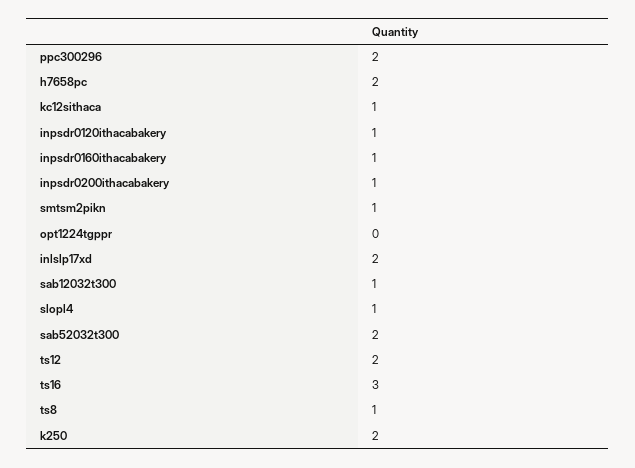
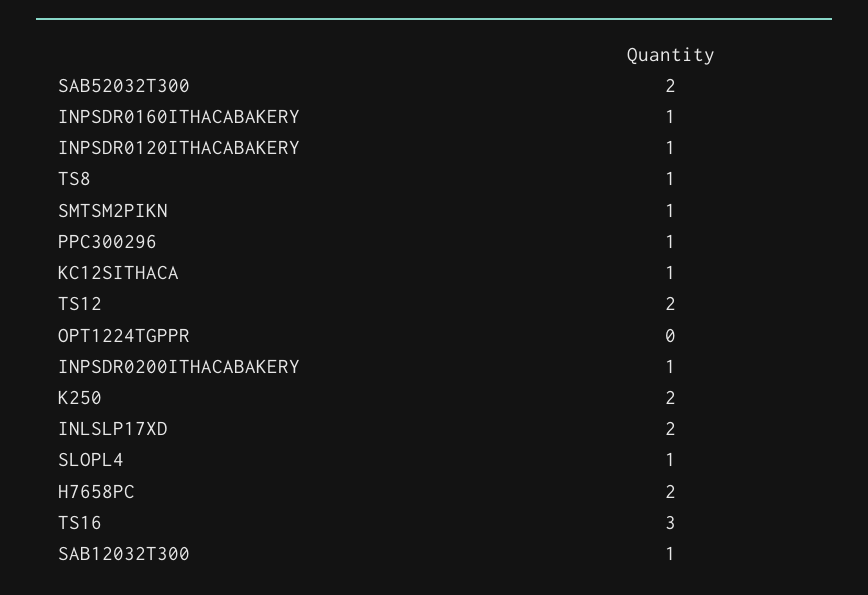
  {
-   "ppc300296": 2,
+   "ppc300296": 1,
    "h7658pc": 2,
    "kc12sithaca": 1,
    "inpsdr0120ithacabakery": 1,
    "inpsdr0160ithacabakery": 1,
    "inpsdr0200ithacabakery": 1,
    "smtsm2pikn": 1,
    "opt1224tgppr": 0,
    "inlslp17xd": 2,
    "sab12032t300": 1,
    "slopl4": 1,
    "sab52032t300": 2,
    "ts12": 2,
    "ts16": 3,
    "ts8": 1,
    "k250": 2
  }

